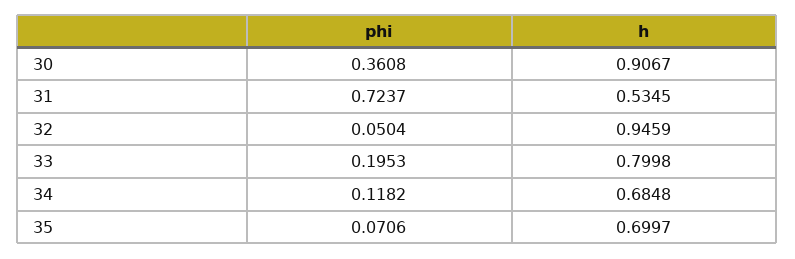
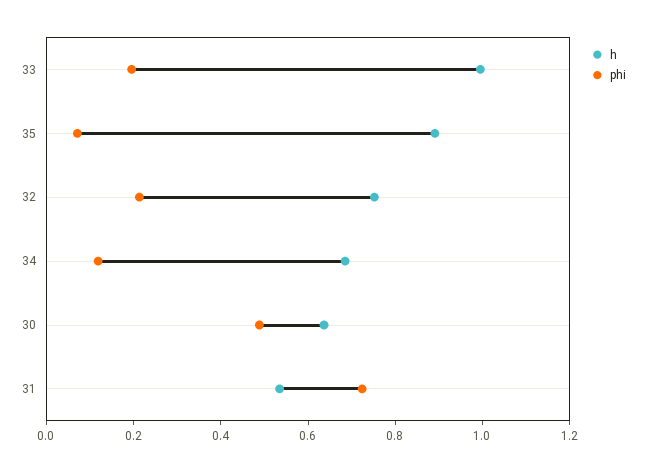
  {
    "phi": {
-     "30": 0.3608,
+     "30": 0.5,
      "31": 0.7237,
-     "32": 0.0504,
+     "32": 0.2,
      "33": 0.1953,
      "34": 0.1182,
      "35": 0.0706
    },
    "h": {
-     "30": 0.9067,
+     "30": 0.65,
      "31": 0.5345,
-     "32": 0.9459,
+     "32": 0.75,
-     "33": 0.7998,
+     "33": 1,
      "34": 0.6848,
-     "35": 0.6997
+     "35": 0.9
    }
  }

